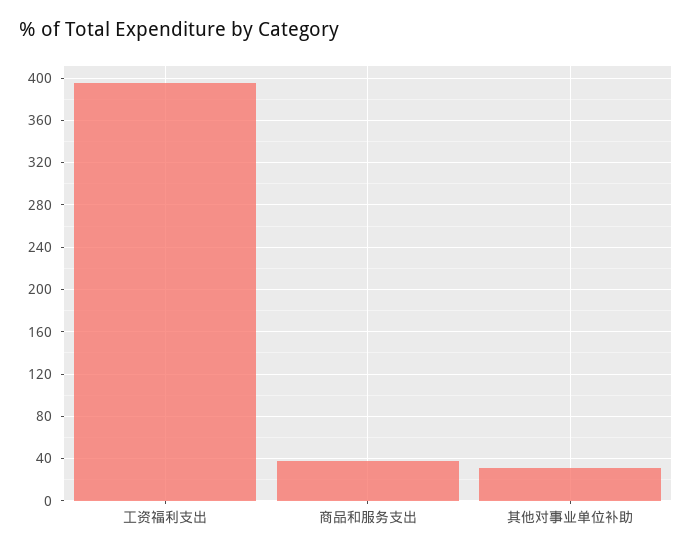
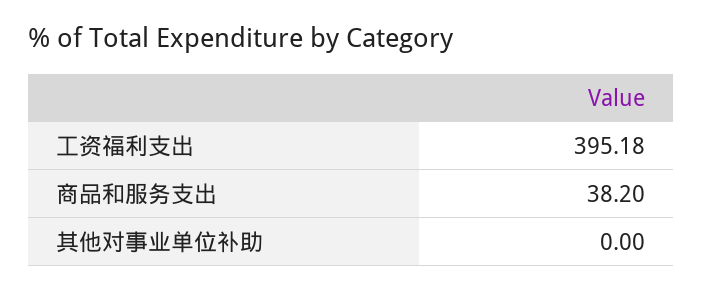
  {
    "工资福利支出": 395.18,
    "商品和服务支出": 38.2,
-   "其他对事业单位补助": 30
+   "其他对事业单位补助": 0
  }

